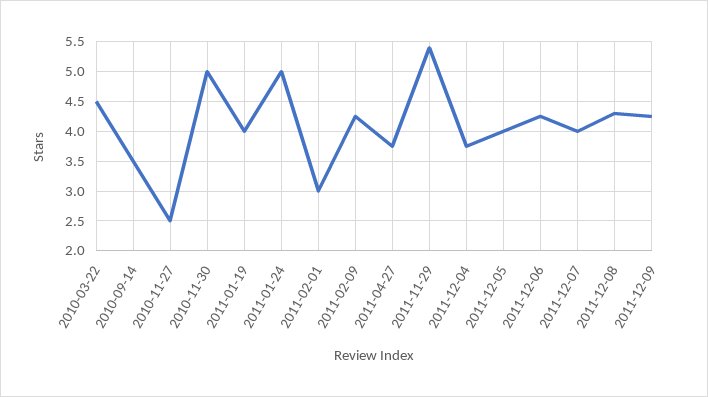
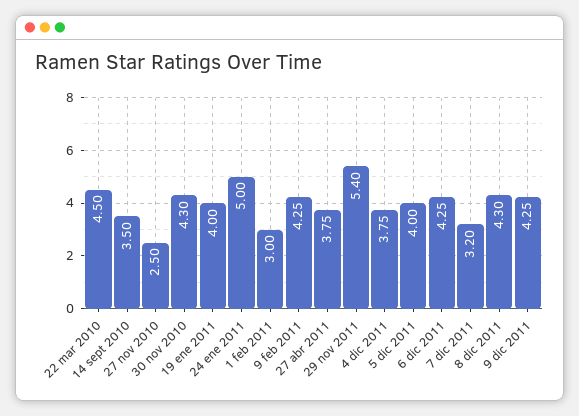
  {
    "2010-03-22": 4.5,
    "2010-09-14": 3.5,
    "2010-11-27": 2.5,
-   "2010-11-30": 5,
+   "2010-11-30": 4.3,
    "2011-01-19": 4,
    "2011-01-24": 5,
    "2011-02-01": 3,
    "2011-02-09": 4.25,
    "2011-04-27": 3.75,
    "2011-11-29": 5.4,
    "2011-12-04": 3.75,
    "2011-12-05": 4,
    "2011-12-06": 4.25,
-   "2011-12-07": 4,
+   "2011-12-07": 3.2,
    "2011-12-08": 4.3,
    "2011-12-09": 4.25
  }

